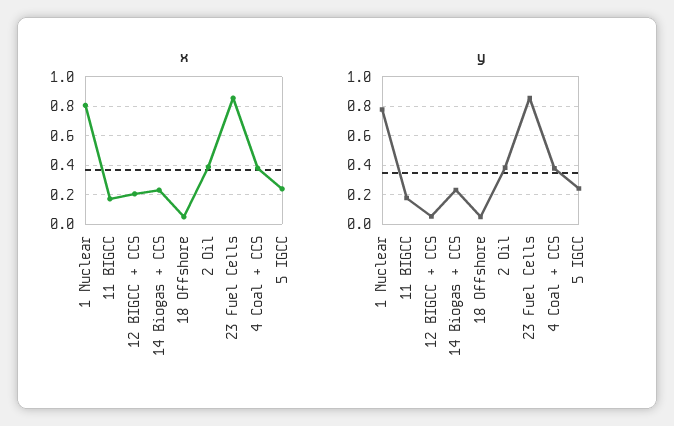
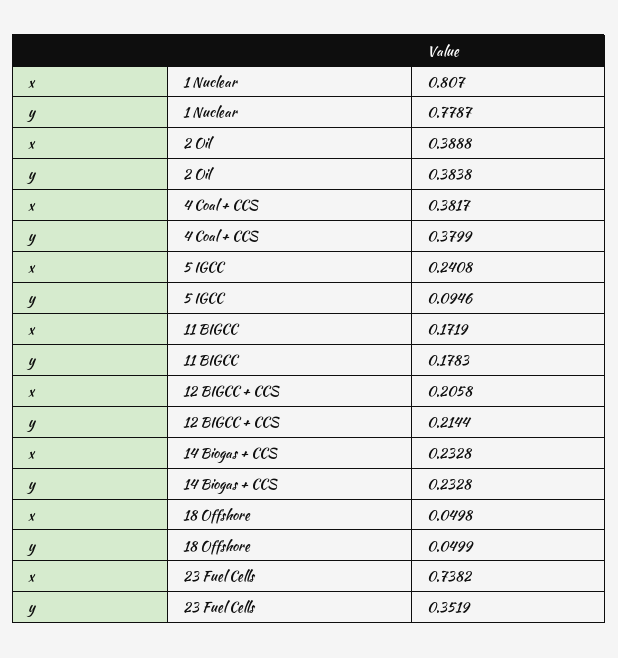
  {
    "x": {
      "1 Nuclear": 0.807,
      "11 BIGCC": 0.1719,
      "12 BIGCC + CCS": 0.2058,
      "14 Biogas + CCS": 0.2328,
      "18 Offshore": 0.0498,
      "2 Oil": 0.3888,
-     "23 Fuel Cells": 0.85,
+     "23 Fuel Cells": 0.7382,
      "4 Coal + CCS": 0.3817,
      "5 IGCC": 0.2408
    },
    "y": {
      "1 Nuclear": 0.7787,
      "11 BIGCC": 0.1783,
-     "12 BIGCC + CCS": 0.05,
+     "12 BIGCC + CCS": 0.2144,
      "14 Biogas + CCS": 0.2328,
      "18 Offshore": 0.0499,
      "2 Oil": 0.3838,
-     "23 Fuel Cells": 0.85,
+     "23 Fuel Cells": 0.3519,
      "4 Coal + CCS": 0.3799,
-     "5 IGCC": 0.25
+     "5 IGCC": 0.0946
    }
  }

